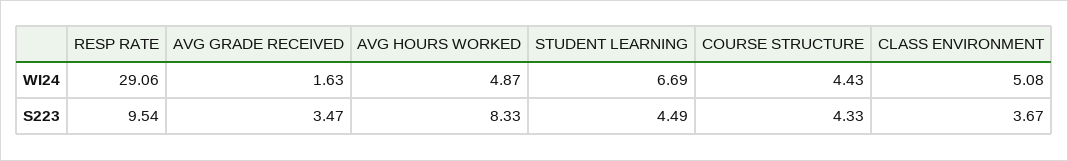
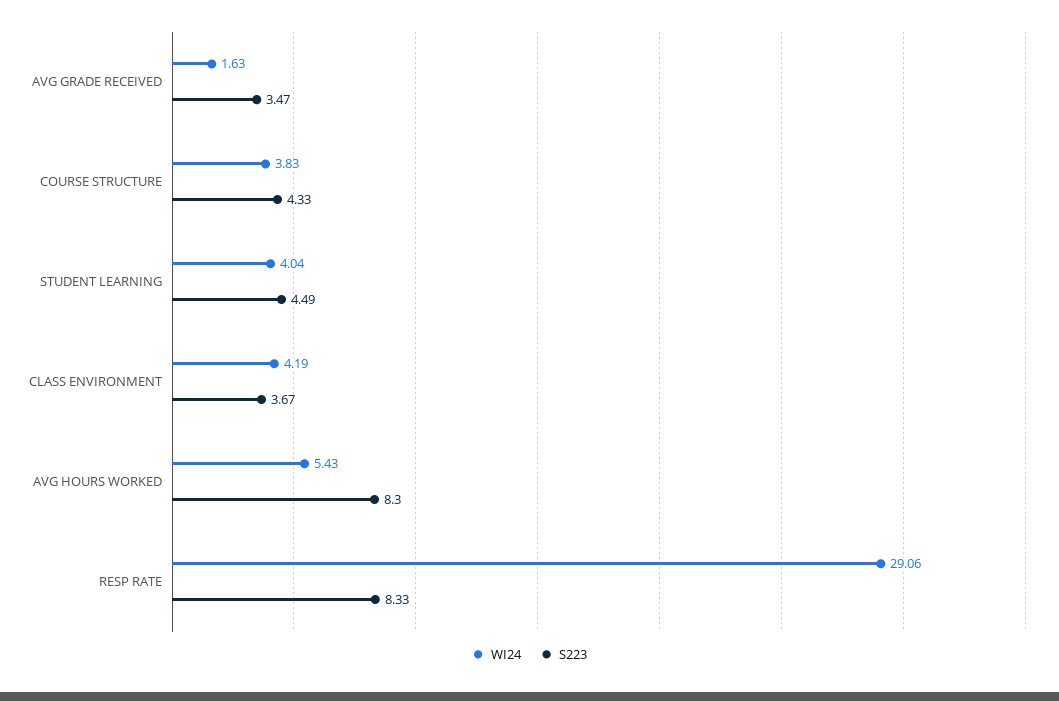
  {
    "WI24": {
      "RESP RATE": 29.06,
      "AVG GRADE RECEIVED": 1.63,
-     "AVG HOURS WORKED": 4.87,
+     "AVG HOURS WORKED": 5.43,
-     "STUDENT LEARNING": 6.69,
+     "STUDENT LEARNING": 4.04,
-     "COURSE STRUCTURE": 4.43,
+     "COURSE STRUCTURE": 3.83,
-     "CLASS ENVIRONMENT": 5.08
+     "CLASS ENVIRONMENT": 4.19
    },
    "S223": {
-     "RESP RATE": 9.54,
+     "RESP RATE": 8.33,
      "AVG GRADE RECEIVED": 3.47,
-     "AVG HOURS WORKED": 8.33,
+     "AVG HOURS WORKED": 8.3,
      "STUDENT LEARNING": 4.49,
      "COURSE STRUCTURE": 4.33,
      "CLASS ENVIRONMENT": 3.67
    }
  }

